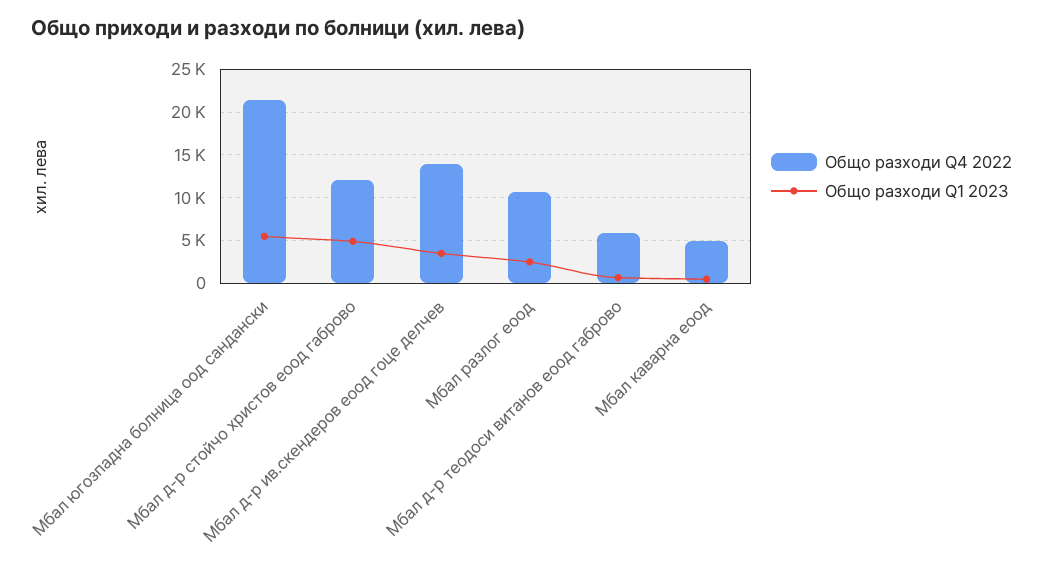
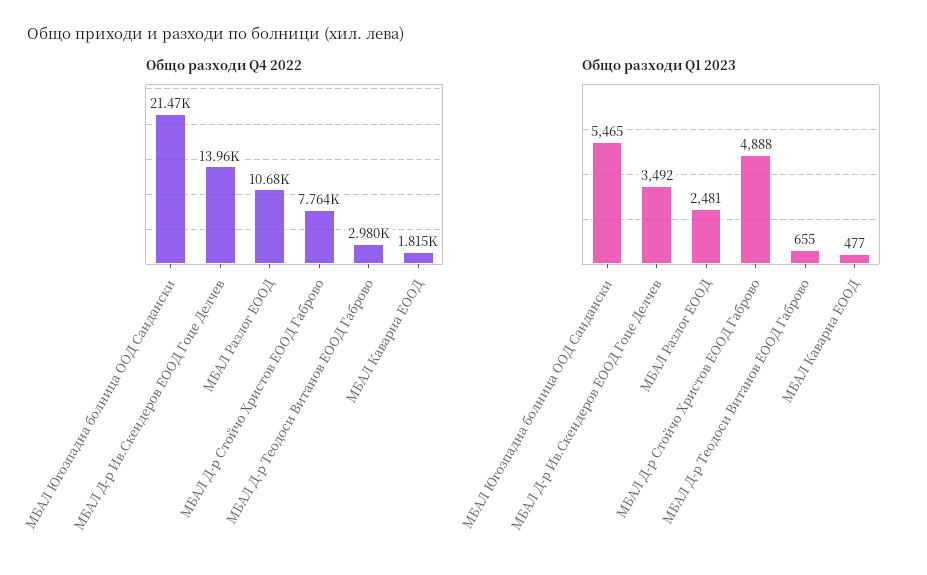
  {
    "Общо разходи Q4 2022": {
      "Мбал югозпадна болница оод сандански": 21470,
-     "Мбал д-р стойчо христов еоод габрово": 12000,
+     "Мбал д-р стойчо христов еоод габрово": 7764,
      "Мбал д-р ив.скендеров еоод гоце делчев": 13960,
      "Мбал разлог еоод": 10680,
-     "Мбал д-р теодоси витанов еоод габрово": 6000,
+     "Мбал д-р теодоси витанов еоод габрово": 2980,
-     "Мбал каварна еоод": 5000
+     "Мбал каварна еоод": 1815
    },
    "Общо разходи Q1 2023": {
      "Мбал югозпадна болница оод сандански": 5465,
      "Мбал д-р стойчо христов еоод габрово": 4888,
      "Мбал д-р ив.скендеров еоод гоце делчев": 3492,
      "Мбал разлог еоод": 2481,
      "Мбал д-р теодоси витанов еоод габрово": 655,
      "Мбал каварна еоод": 477
    }
  }

